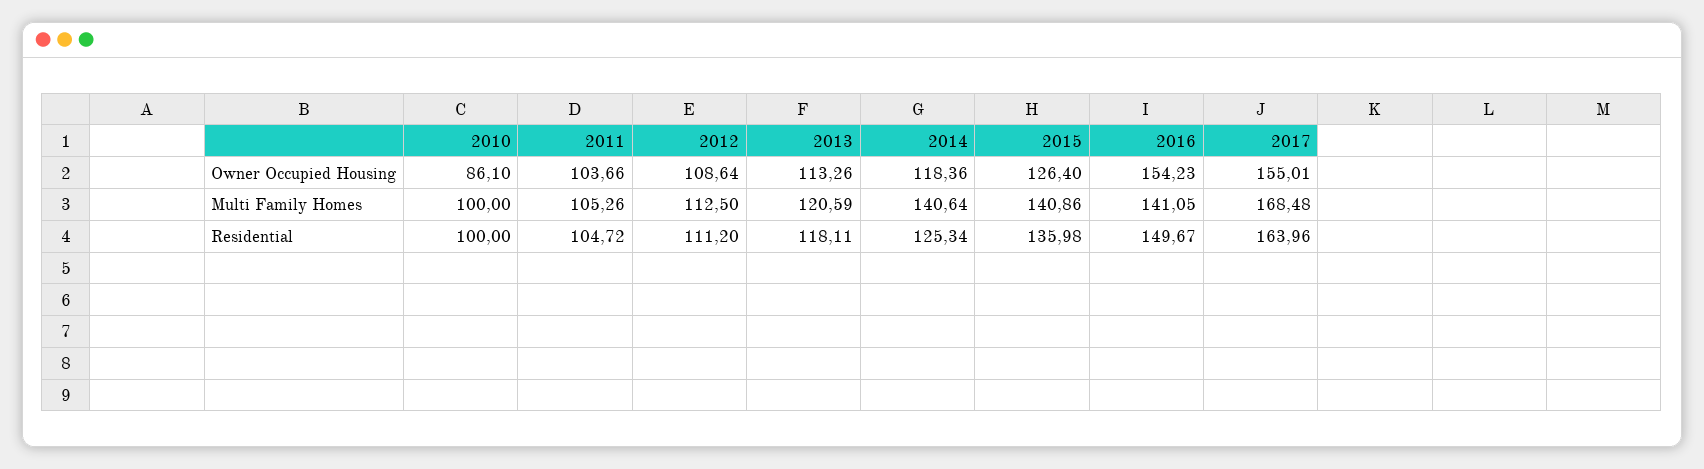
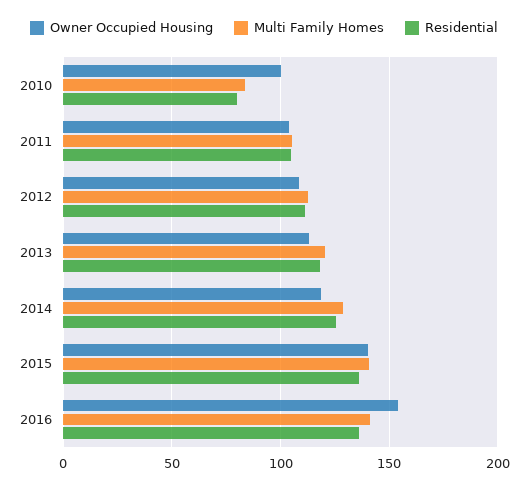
  {
    "Owner Occupied Housing": {
-     "2010": 86.1,
+     "2010": 100,
      "2011": 103.66,
      "2012": 108.64,
      "2013": 113.26,
      "2014": 118.36,
-     "2015": 126.4,
+     "2015": 140,
-     "2016": 154.23,
+     "2016": 154.23
-     "2017": 155.01
    },
    "Multi Family Homes": {
-     "2010": 100,
+     "2010": 85,
      "2011": 105.26,
      "2012": 112.5,
      "2013": 120.59,
-     "2014": 140.64,
+     "2014": 130,
      "2015": 140.86,
-     "2016": 141.05,
+     "2016": 141.05
-     "2017": 168.48
    },
    "Residential": {
-     "2010": 100,
+     "2010": 80,
      "2011": 104.72,
      "2012": 111.2,
      "2013": 118.11,
      "2014": 125.34,
      "2015": 135.98,
-     "2016": 149.67,
+     "2016": 135
-     "2017": 163.96
    }
  }

